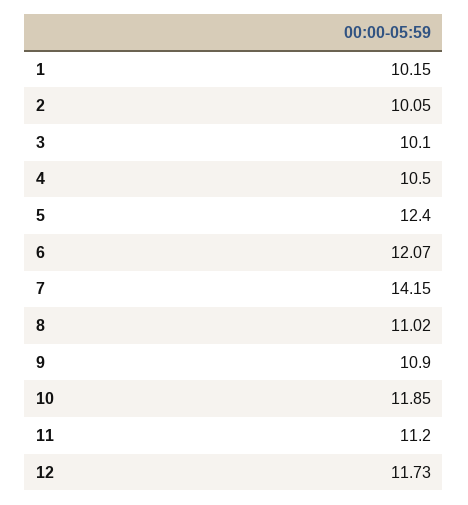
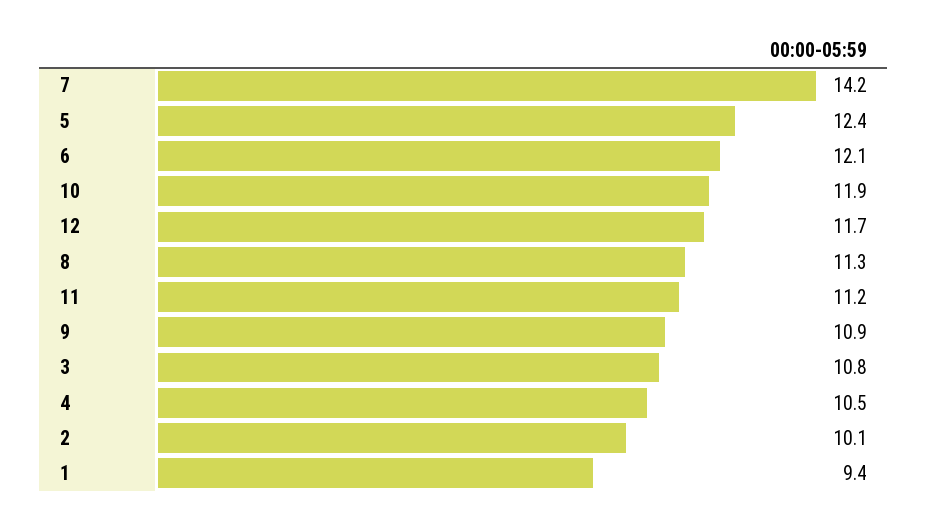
  {
-   "1": 10.15,
+   "1": 9.4,
    "2": 10.05,
-   "3": 10.1,
+   "3": 10.8,
    "4": 10.5,
    "5": 12.4,
    "6": 12.07,
    "7": 14.15,
-   "8": 11.02,
+   "8": 11.3,
    "9": 10.9,
    "10": 11.85,
    "11": 11.2,
    "12": 11.73
  }

